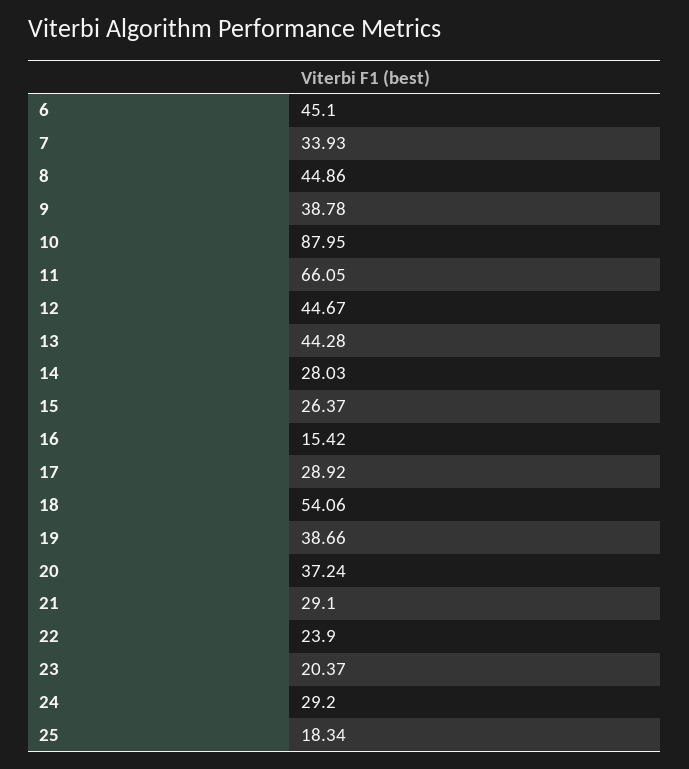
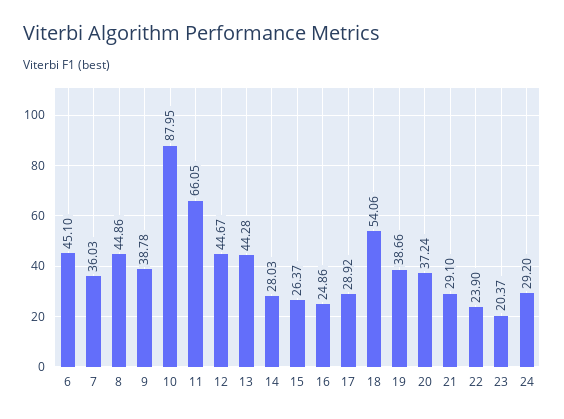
  {
    "6": 45.1,
-   "7": 33.93,
+   "7": 36.03,
    "8": 44.86,
    "9": 38.78,
    "10": 87.95,
    "11": 66.05,
    "12": 44.67,
    "13": 44.28,
    "14": 28.03,
    "15": 26.37,
-   "16": 15.42,
+   "16": 24.86,
    "17": 28.92,
    "18": 54.06,
    "19": 38.66,
    "20": 37.24,
    "21": 29.1,
    "22": 23.9,
    "23": 20.37,
-   "24": 29.2,
+   "24": 29.2
-   "25": 18.34
  }

